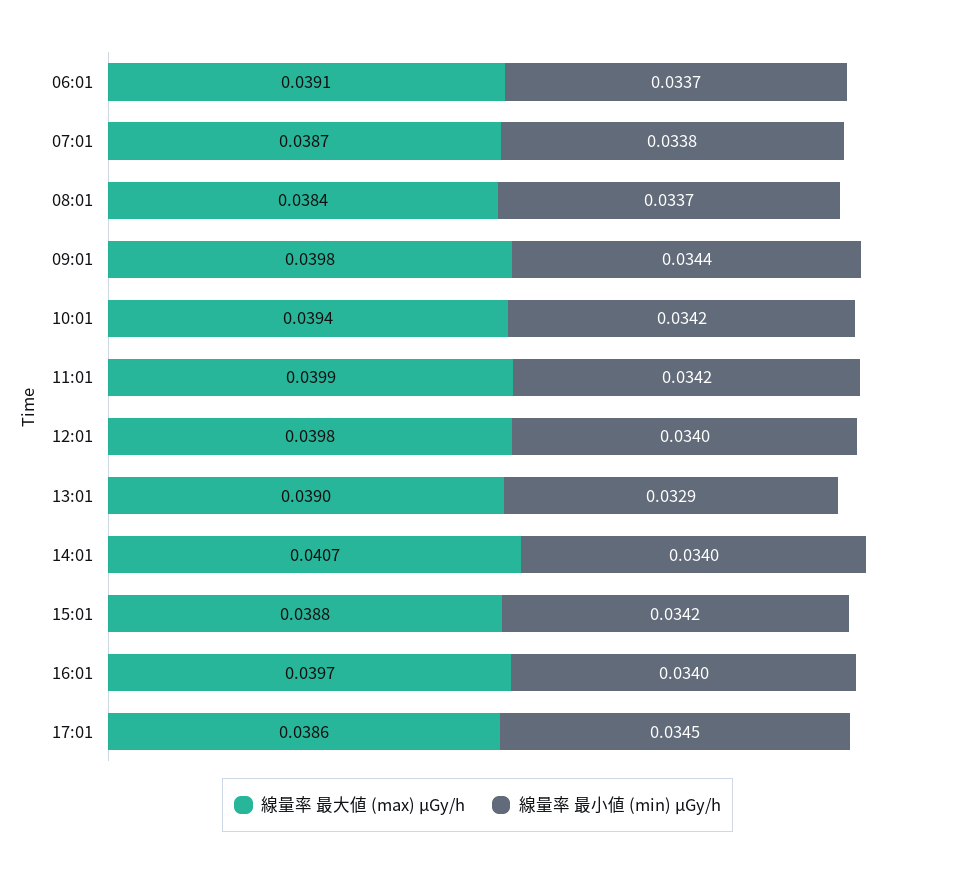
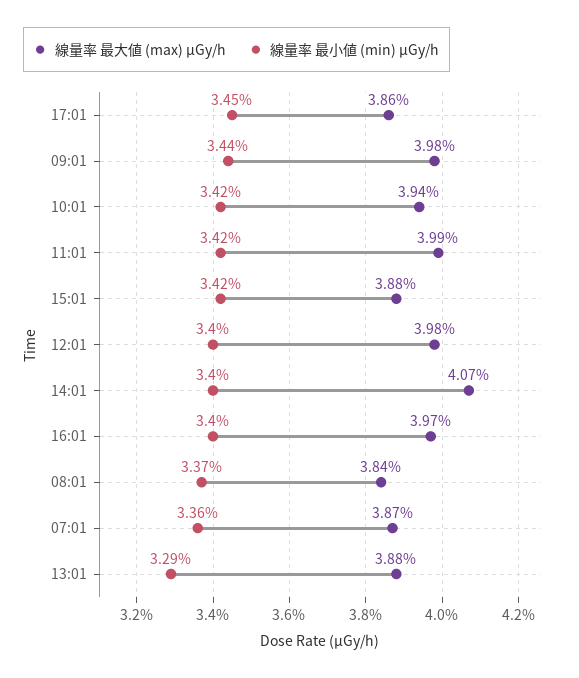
  {
    "線量率 最大値 (max) μGy/h": {
-     "06:01": 0.0391,
      "07:01": 0.0387,
      "08:01": 0.0384,
      "09:01": 0.0398,
      "10:01": 0.0394,
      "11:01": 0.0399,
      "12:01": 0.0398,
-     "13:01": 0.039,
+     "13:01": 0.0388,
      "14:01": 0.0407,
      "15:01": 0.0388,
      "16:01": 0.0397,
      "17:01": 0.0386
    },
    "線量率 最小値 (min) μGy/h": {
-     "06:01": 0.0337,
-     "07:01": 0.0338,
+     "07:01": 0.0336,
      "08:01": 0.0337,
      "09:01": 0.0344,
      "10:01": 0.0342,
      "11:01": 0.0342,
      "12:01": 0.034,
      "13:01": 0.0329,
      "14:01": 0.034,
      "15:01": 0.0342,
      "16:01": 0.034,
      "17:01": 0.0345
    }
  }

